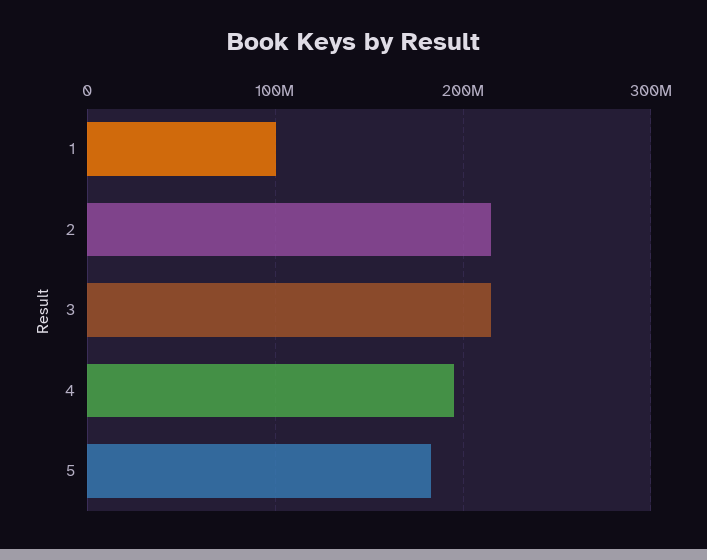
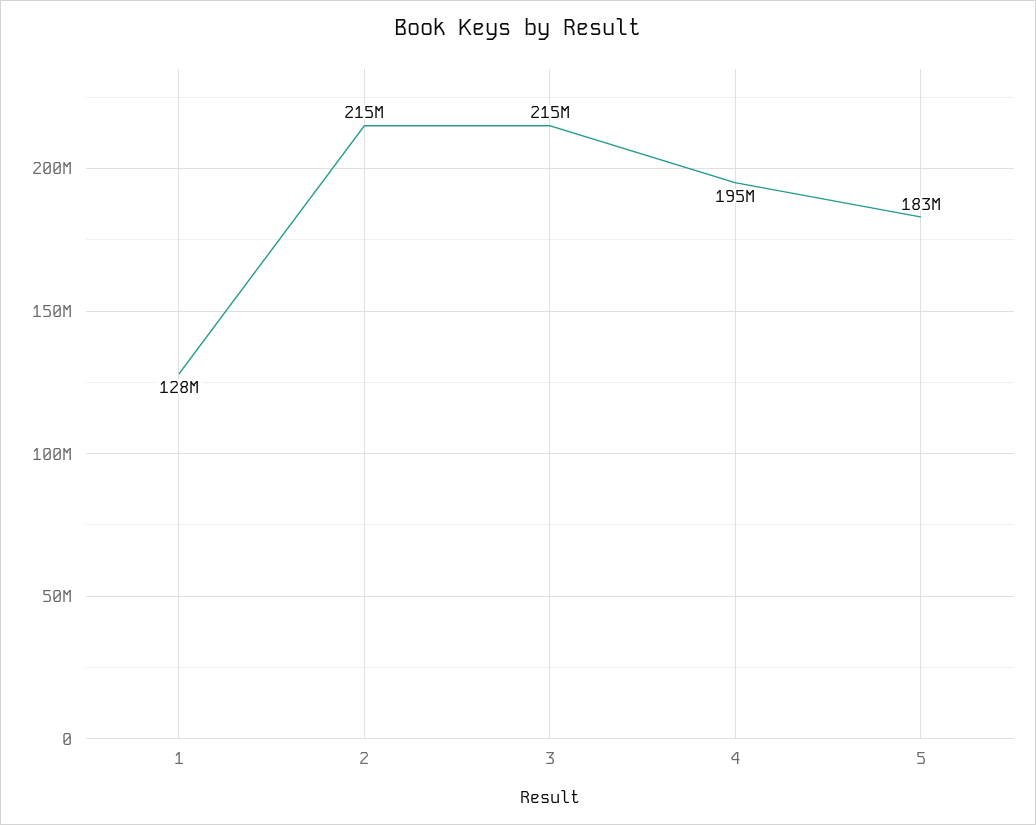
  {
-   "1": 100000000,
+   "1": 128000000,
    "2": 215000000,
    "3": 215000000,
    "4": 195000000,
    "5": 183000000
  }

